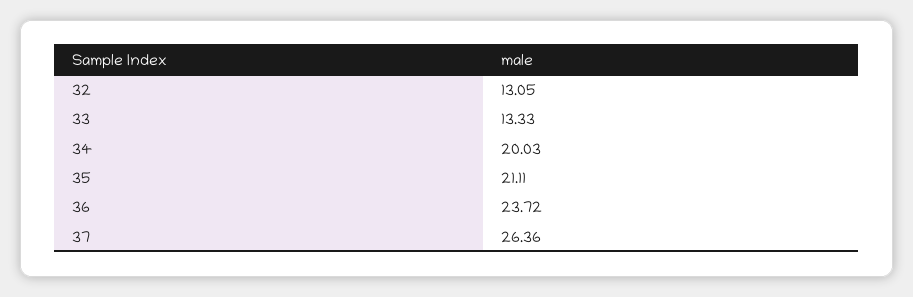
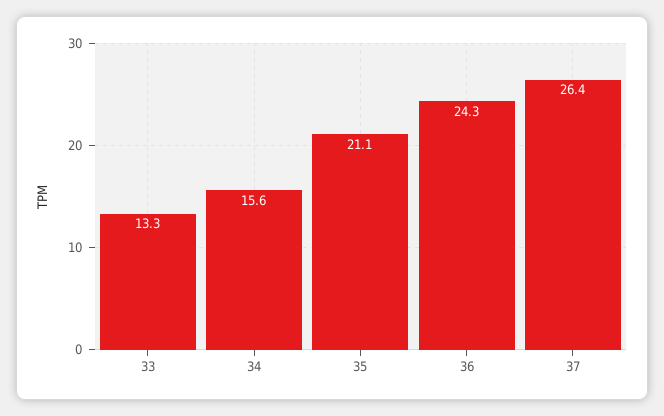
  {
-   "32": 13.05,
    "33": 13.33,
-   "34": 20.03,
+   "34": 15.6,
    "35": 21.11,
-   "36": 23.72,
+   "36": 24.3,
    "37": 26.36
  }

